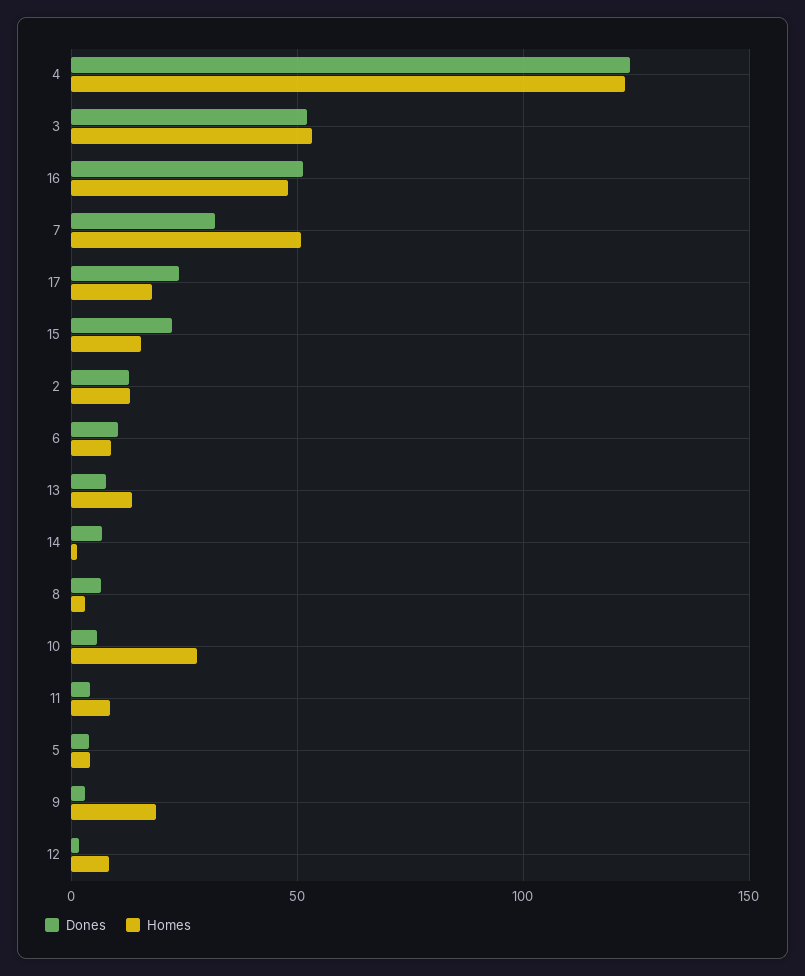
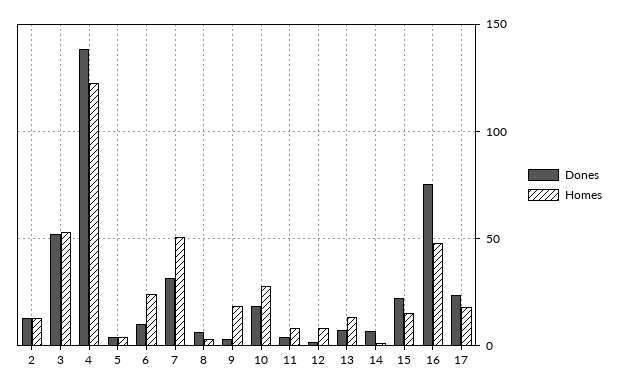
  {
    "Dones": {
-     "4": 125,
+     "4": 140,
      "3": 50,
-     "16": 50,
+     "16": 75,
      "7": 30,
      "17": 25,
      "15": 20,
      "2": 15,
      "6": 10,
      "13": 10,
      "14": 5,
      "8": 5,
-     "10": 5,
+     "10": 20,
      "11": 5,
      "5": 5,
      "9": 5,
      "12": 0
    },
    "Homes": {
      "4": 120,
      "3": 55,
      "16": 50,
      "7": 50,
      "17": 20,
      "15": 15,
      "2": 15,
-     "6": 10,
+     "6": 25,
      "13": 15,
      "14": 0,
      "8": 5,
      "10": 30,
      "11": 10,
      "5": 5,
      "9": 20,
      "12": 10
    }
  }

